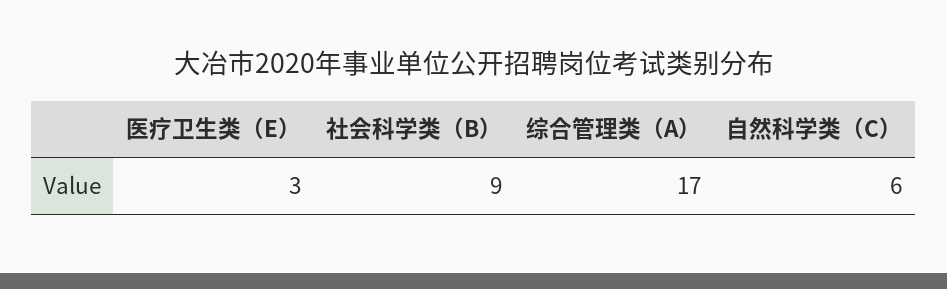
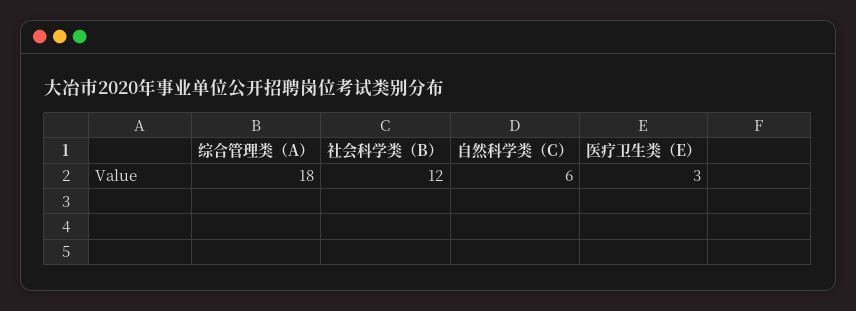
  {
    "医疗卫生类（E）": 3,
-   "社会科学类（B）": 9,
+   "社会科学类（B）": 12,
-   "综合管理类（A）": 17,
+   "综合管理类（A）": 18,
    "自然科学类（C）": 6
  }

